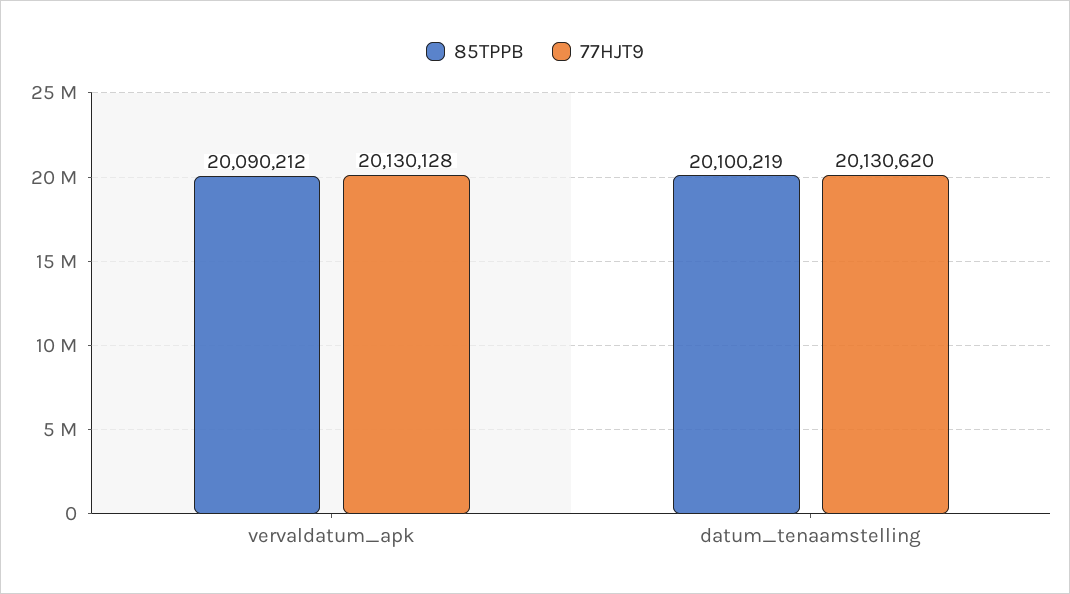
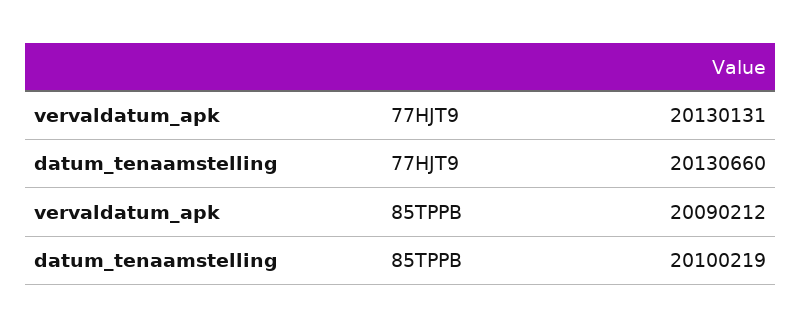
  {
    "85TPPB": {
      "vervaldatum_apk": 20090212,
      "datum_tenaamstelling": 20100219
    },
    "77HJT9": {
-     "vervaldatum_apk": 20130128,
+     "vervaldatum_apk": 20130131,
-     "datum_tenaamstelling": 20130620
+     "datum_tenaamstelling": 20130660
    }
  }

